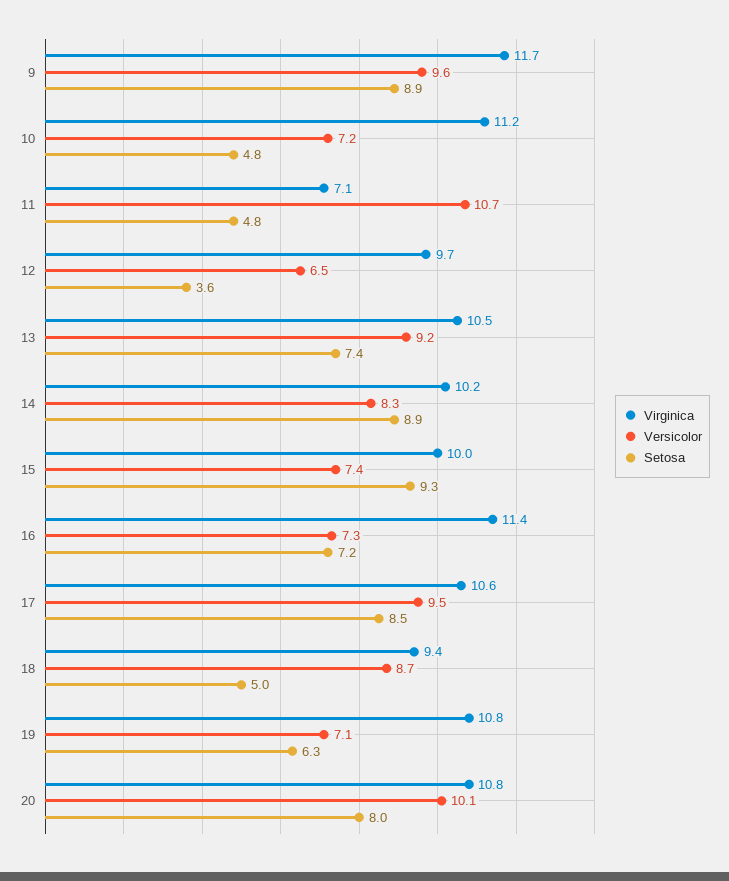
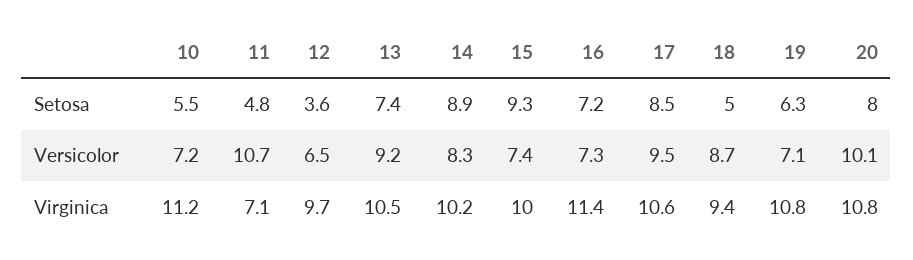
  {
    "Virginica": {
-     "9": 11.7,
      "10": 11.2,
      "11": 7.1,
      "12": 9.7,
      "13": 10.5,
      "14": 10.2,
      "15": 10,
      "16": 11.4,
      "17": 10.6,
      "18": 9.4,
      "19": 10.8,
      "20": 10.8
    },
    "Versicolor": {
-     "9": 9.6,
      "10": 7.2,
      "11": 10.7,
      "12": 6.5,
      "13": 9.2,
      "14": 8.3,
      "15": 7.4,
      "16": 7.3,
      "17": 9.5,
      "18": 8.7,
      "19": 7.1,
      "20": 10.1
    },
    "Setosa": {
-     "9": 8.9,
-     "10": 4.8,
+     "10": 5.5,
      "11": 4.8,
      "12": 3.6,
      "13": 7.4,
      "14": 8.9,
      "15": 9.3,
      "16": 7.2,
      "17": 8.5,
      "18": 5,
      "19": 6.3,
      "20": 8
    }
  }

